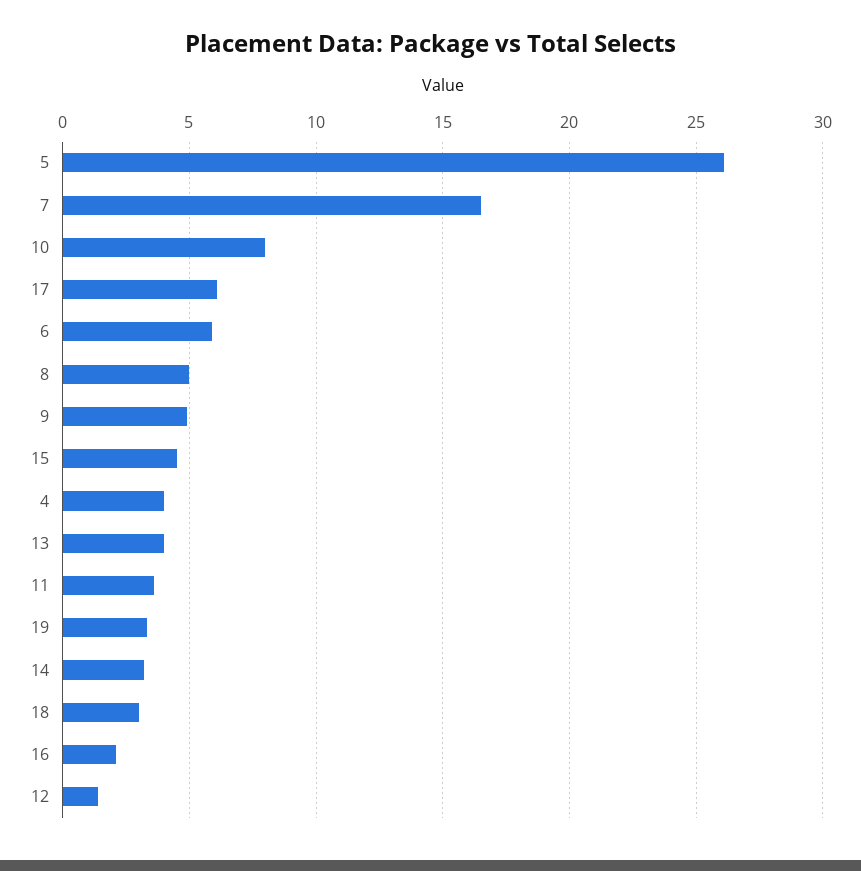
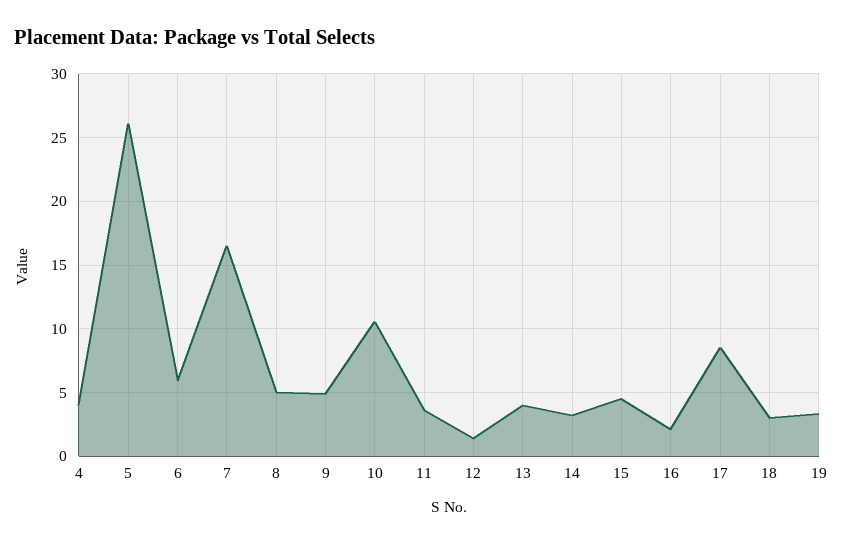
  {
    "5": 26,
    "7": 16.5,
-   "10": 8,
+   "10": 10.5,
-   "17": 6,
+   "17": 8.5,
    "6": 6,
    "8": 5,
    "9": 5,
    "15": 4.5,
    "4": 4,
    "13": 4,
    "11": 3.5,
    "19": 3.5,
    "14": 3,
    "18": 3,
    "16": 2,
    "12": 1.5
  }

